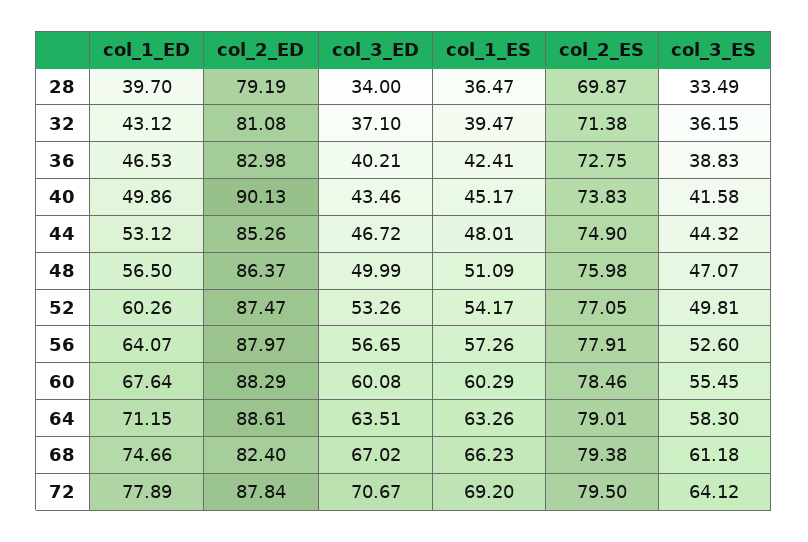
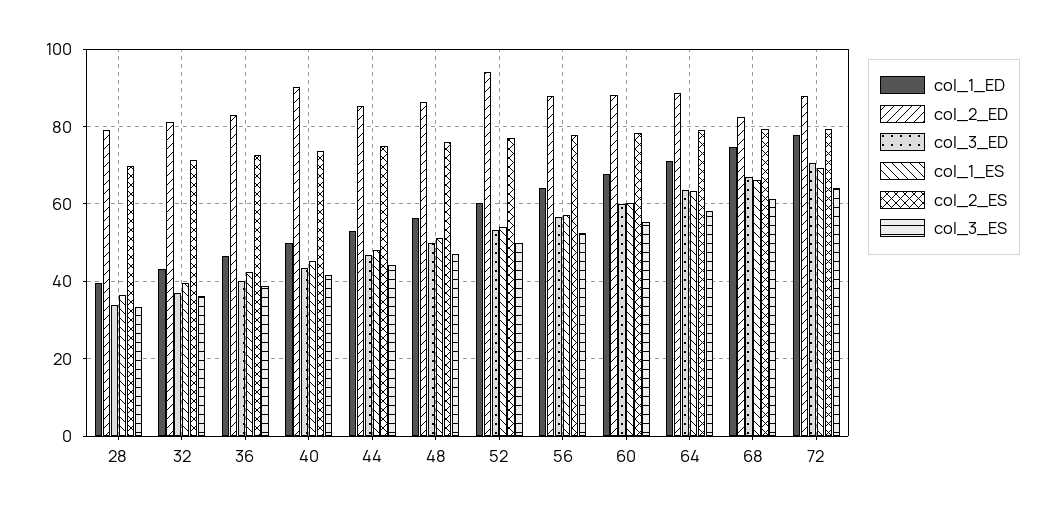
  {
    "col_1_ED": {
      "28": 39.7,
      "32": 43.12,
      "36": 46.53,
      "40": 49.86,
      "44": 53.12,
      "48": 56.5,
      "52": 60.26,
      "56": 64.07,
      "60": 67.64,
      "64": 71.15,
      "68": 74.66,
      "72": 77.89
    },
    "col_2_ED": {
      "28": 79.19,
      "32": 81.08,
      "36": 82.98,
      "40": 90.13,
      "44": 85.26,
      "48": 86.37,
-     "52": 87.47,
+     "52": 94,
      "56": 87.97,
      "60": 88.29,
      "64": 88.61,
      "68": 82.4,
      "72": 87.84
    },
    "col_3_ED": {
      "28": 34,
      "32": 37.1,
      "36": 40.21,
      "40": 43.46,
      "44": 46.72,
      "48": 49.99,
      "52": 53.26,
      "56": 56.65,
      "60": 60.08,
      "64": 63.51,
      "68": 67.02,
      "72": 70.67
    },
    "col_1_ES": {
      "28": 36.47,
      "32": 39.47,
      "36": 42.41,
      "40": 45.17,
      "44": 48.01,
      "48": 51.09,
      "52": 54.17,
      "56": 57.26,
      "60": 60.29,
      "64": 63.26,
      "68": 66.23,
      "72": 69.2
    },
    "col_2_ES": {
      "28": 69.87,
      "32": 71.38,
      "36": 72.75,
      "40": 73.83,
      "44": 74.9,
      "48": 75.98,
      "52": 77.05,
      "56": 77.91,
      "60": 78.46,
      "64": 79.01,
      "68": 79.38,
      "72": 79.5
    },
    "col_3_ES": {
      "28": 33.49,
      "32": 36.15,
      "36": 38.83,
      "40": 41.58,
      "44": 44.32,
      "48": 47.07,
      "52": 49.81,
      "56": 52.6,
      "60": 55.45,
      "64": 58.3,
      "68": 61.18,
      "72": 64.12
    }
  }

